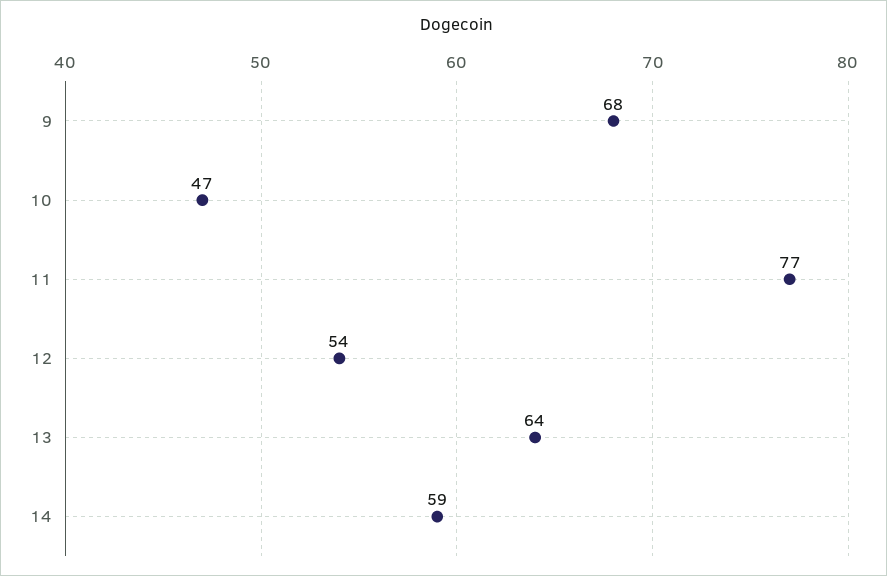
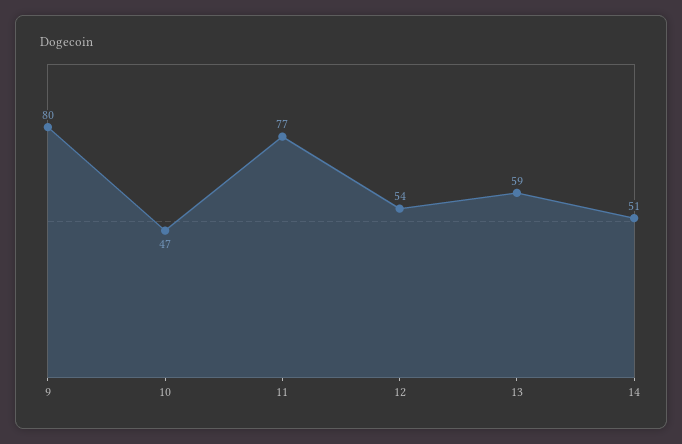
  {
-   "9": 68,
+   "9": 80,
    "10": 47,
    "11": 77,
    "12": 54,
-   "13": 64,
+   "13": 59,
-   "14": 59
+   "14": 51
  }

